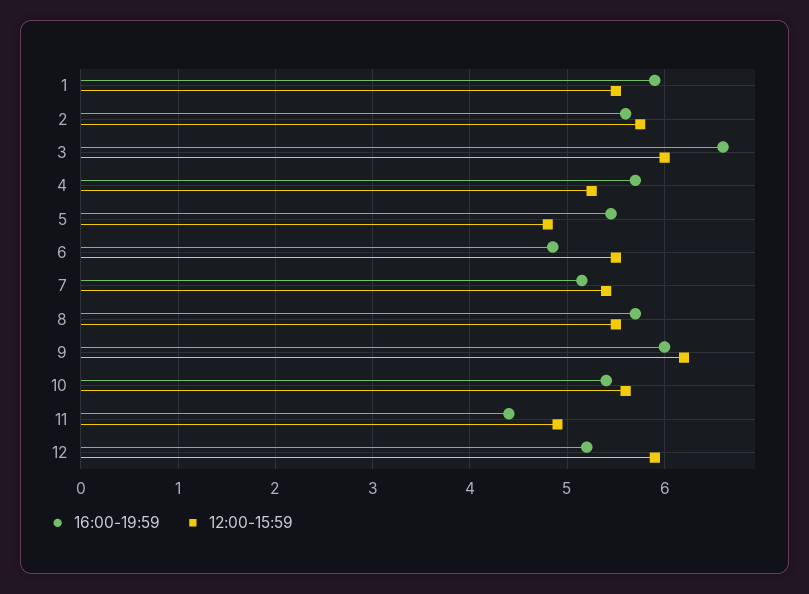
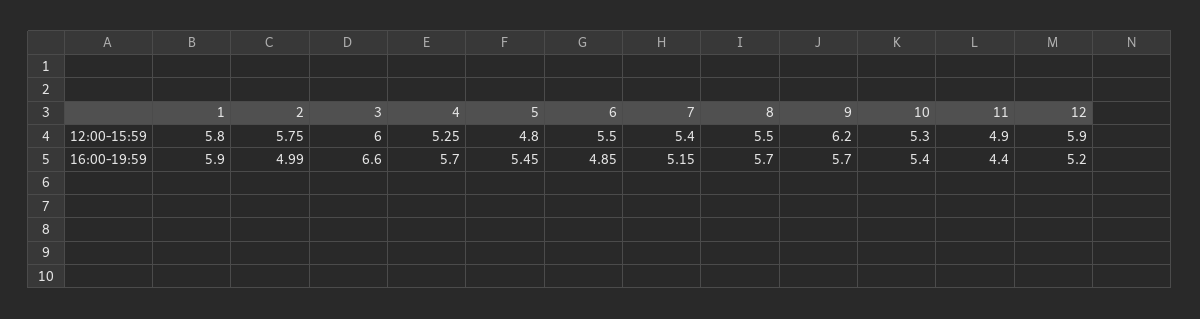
  {
    "16:00-19:59": {
      "1": 5.9,
-     "2": 5.6,
+     "2": 4.99,
      "3": 6.6,
      "4": 5.7,
      "5": 5.45,
      "6": 4.85,
      "7": 5.15,
      "8": 5.7,
-     "9": 6,
+     "9": 5.7,
      "10": 5.4,
      "11": 4.4,
      "12": 5.2
    },
    "12:00-15:59": {
-     "1": 5.5,
+     "1": 5.8,
      "2": 5.75,
      "3": 6,
      "4": 5.25,
      "5": 4.8,
      "6": 5.5,
      "7": 5.4,
      "8": 5.5,
      "9": 6.2,
-     "10": 5.6,
+     "10": 5.3,
      "11": 4.9,
      "12": 5.9
    }
  }

